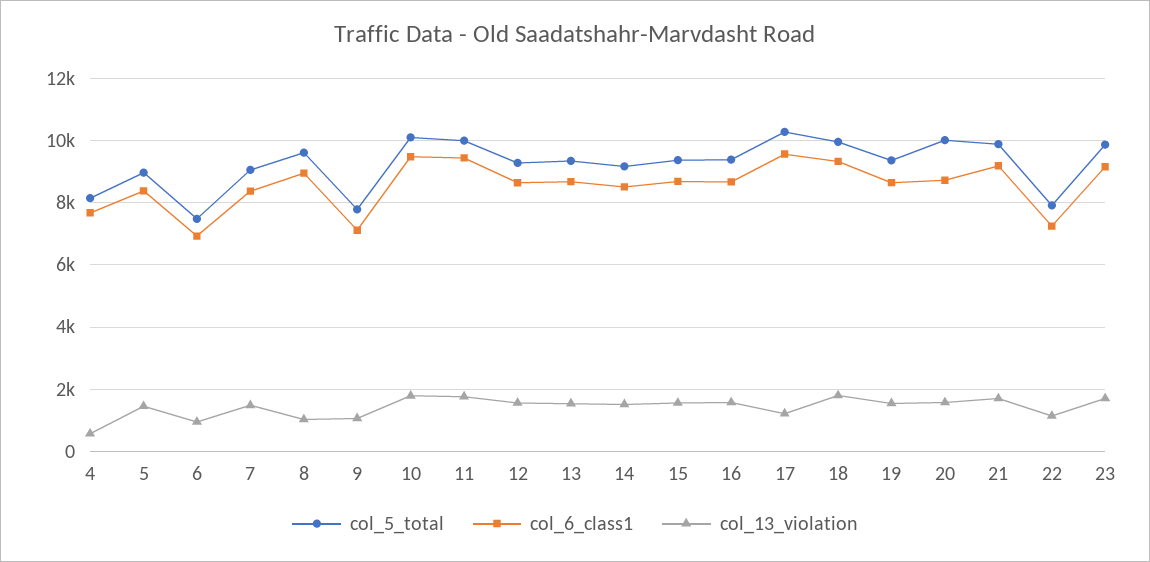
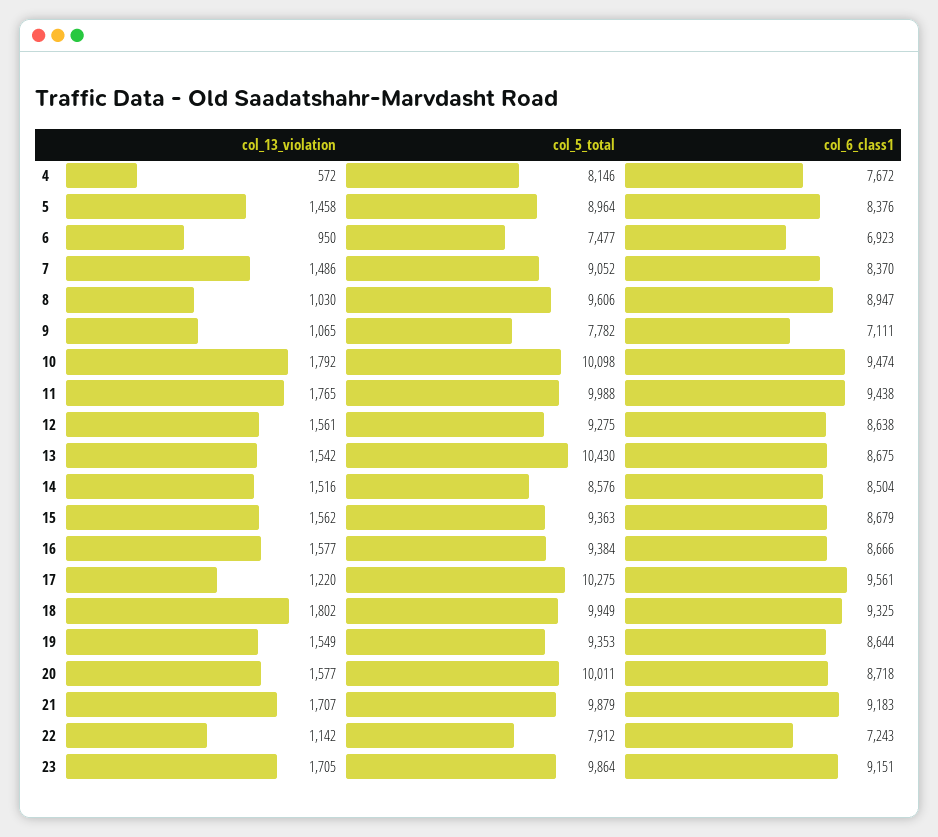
  {
    "col_5_total": {
      "4": 8146,
      "5": 8964,
      "6": 7477,
      "7": 9052,
      "8": 9606,
      "9": 7782,
      "10": 10098,
      "11": 9988,
      "12": 9275,
-     "13": 9400,
+     "13": 10430,
-     "14": 9200,
+     "14": 8576,
      "15": 9363,
      "16": 9384,
      "17": 10275,
      "18": 9949,
      "19": 9353,
      "20": 10011,
      "21": 9879,
      "22": 7912,
      "23": 9864
    },
    "col_6_class1": {
      "4": 7672,
      "5": 8376,
      "6": 6923,
      "7": 8370,
      "8": 8947,
      "9": 7111,
      "10": 9474,
      "11": 9438,
      "12": 8638,
      "13": 8675,
      "14": 8504,
      "15": 8679,
      "16": 8666,
      "17": 9561,
      "18": 9325,
      "19": 8644,
      "20": 8718,
      "21": 9183,
      "22": 7243,
      "23": 9151
    },
    "col_13_violation": {
      "4": 572,
      "5": 1458,
      "6": 950,
      "7": 1486,
      "8": 1030,
      "9": 1065,
      "10": 1792,
      "11": 1765,
      "12": 1561,
      "13": 1542,
      "14": 1516,
      "15": 1562,
      "16": 1577,
      "17": 1220,
      "18": 1802,
      "19": 1549,
      "20": 1577,
      "21": 1707,
      "22": 1142,
      "23": 1705
    }
  }

